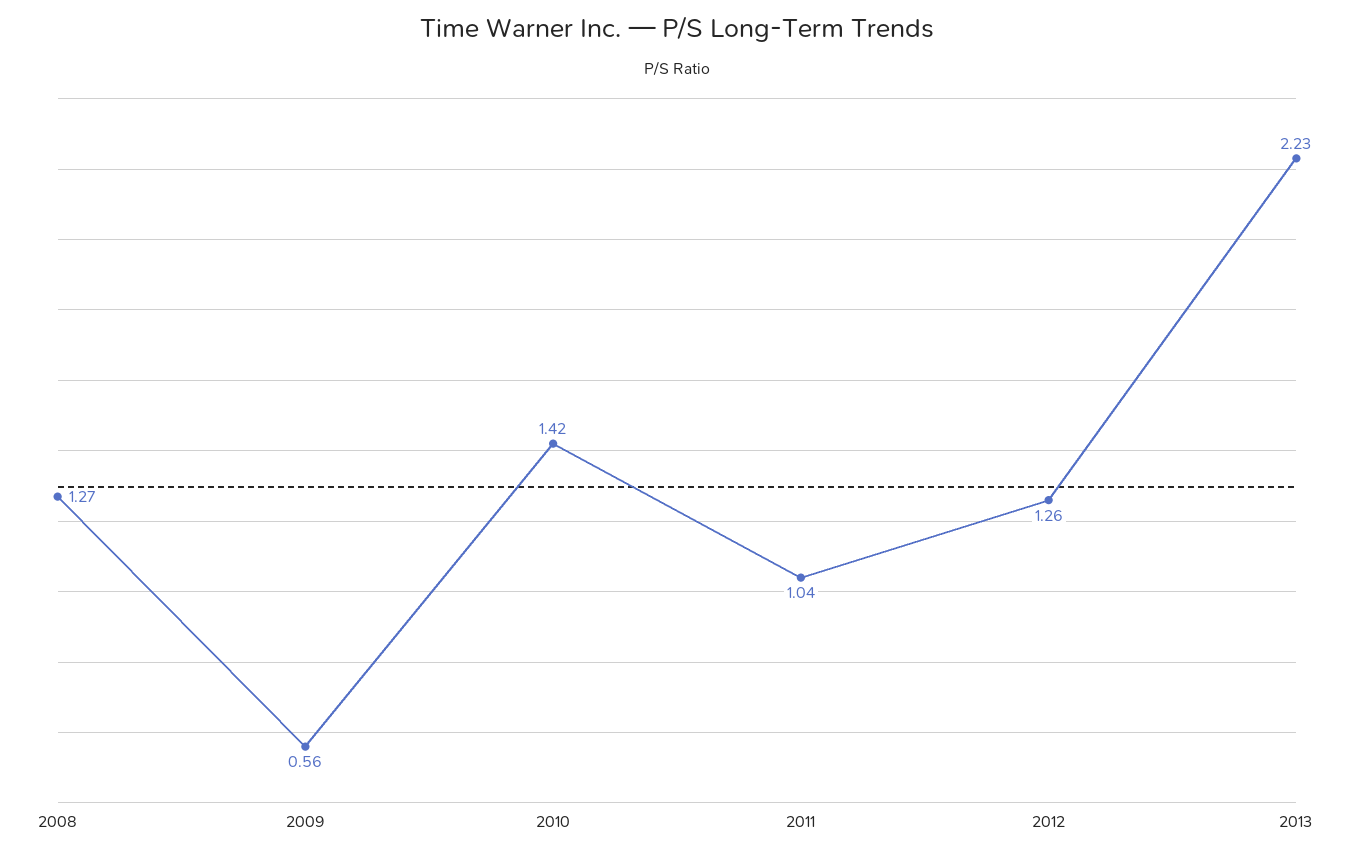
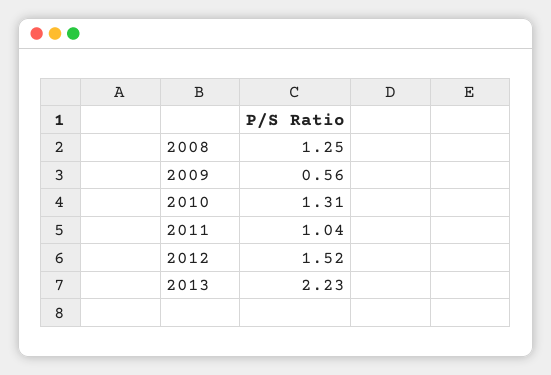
  {
-   "2008": 1.27,
+   "2008": 1.25,
    "2009": 0.56,
-   "2010": 1.42,
+   "2010": 1.31,
    "2011": 1.04,
-   "2012": 1.26,
+   "2012": 1.52,
    "2013": 2.23
  }

